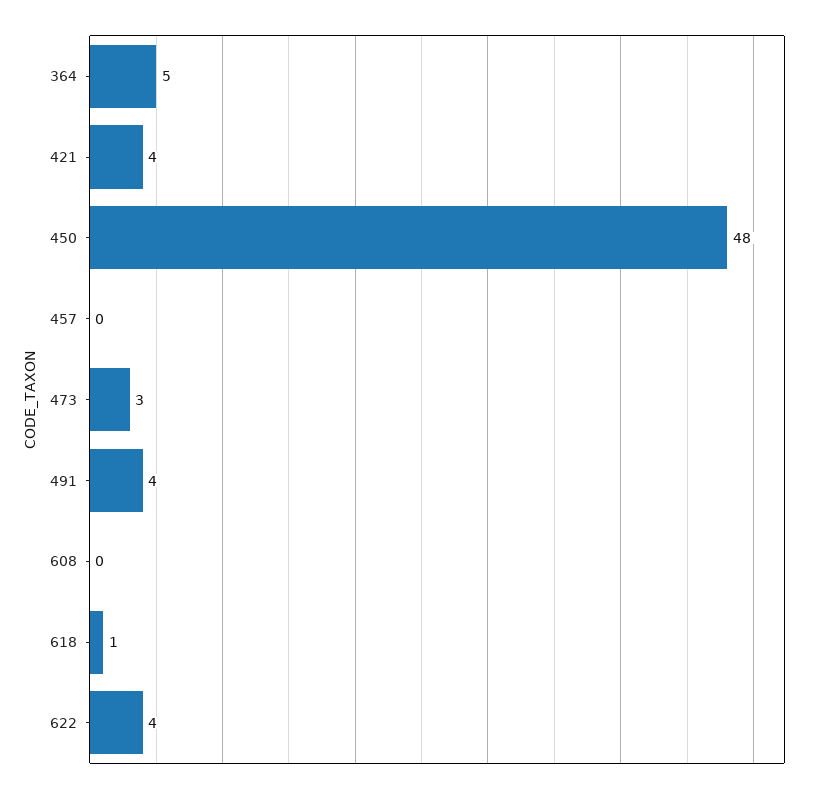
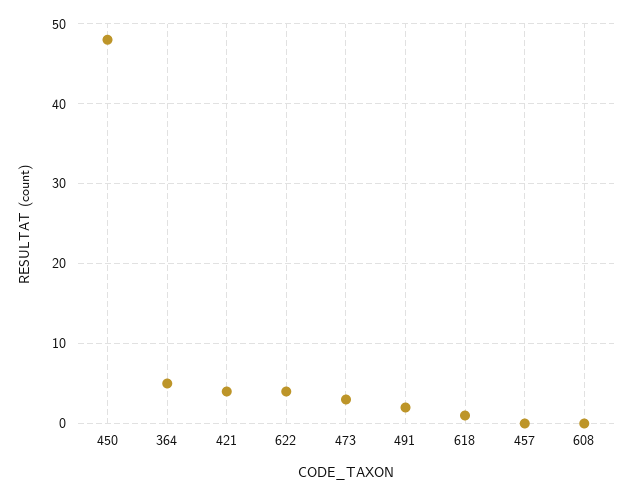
  {
    "364": 5,
    "421": 4,
    "450": 48,
    "457": 0,
    "473": 3,
-   "491": 4,
+   "491": 2,
    "608": 0,
    "618": 1,
    "622": 4
  }

